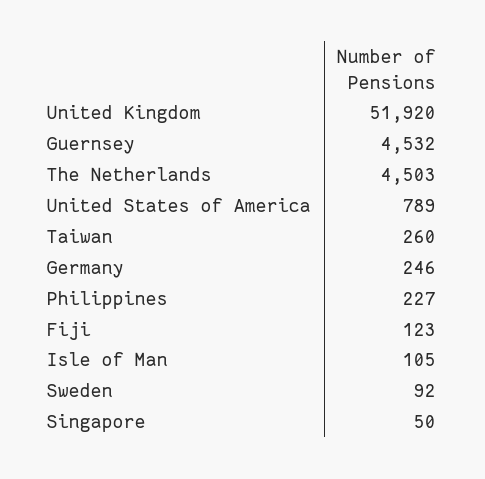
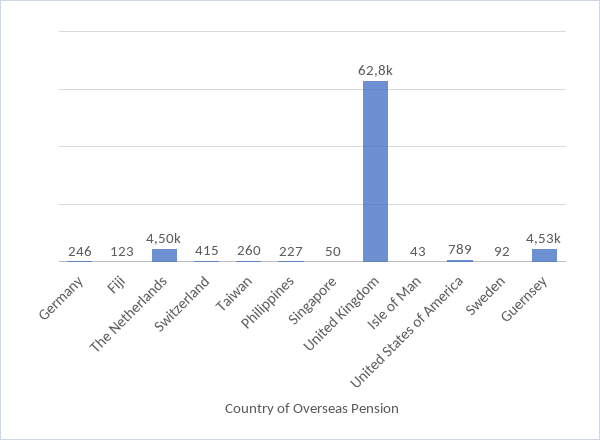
  {
-   "United Kingdom": 51920,
+   "United Kingdom": 62800,
    "Guernsey": 4532,
    "The Netherlands": 4503,
    "United States of America": 789,
    "Taiwan": 260,
    "Germany": 246,
    "Philippines": 227,
    "Fiji": 123,
-   "Isle of Man": 105,
+   "Isle of Man": 43,
    "Sweden": 92,
-   "Singapore": 50
+   "Singapore": 50,
+   "Switzerland": 415
  }

